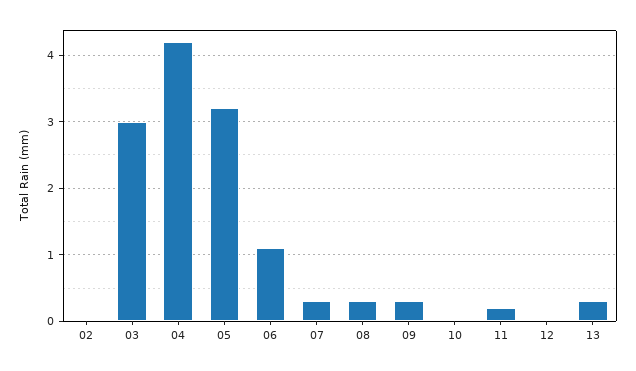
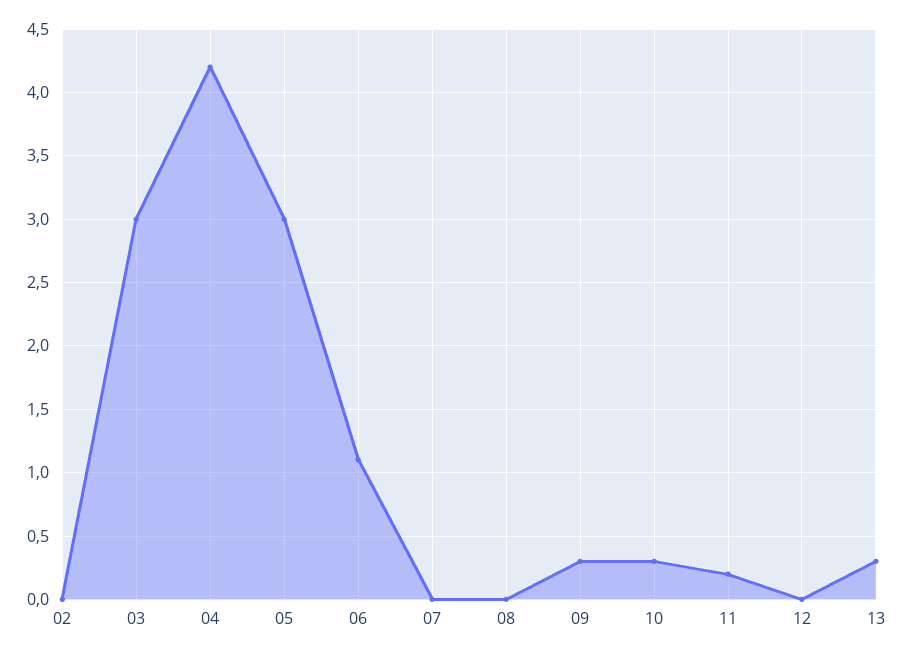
  {
    "02": 0,
    "03": 3,
    "04": 4.2,
-   "05": 3.2,
+   "05": 3,
    "06": 1.1,
-   "07": 0.3,
+   "07": 0,
-   "08": 0.3,
+   "08": 0,
    "09": 0.3,
-   "10": 0,
+   "10": 0.3,
    "11": 0.2,
    "12": 0,
    "13": 0.3
  }

